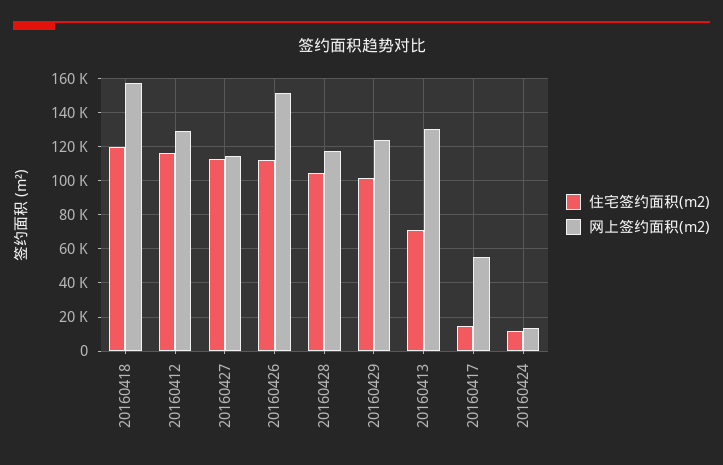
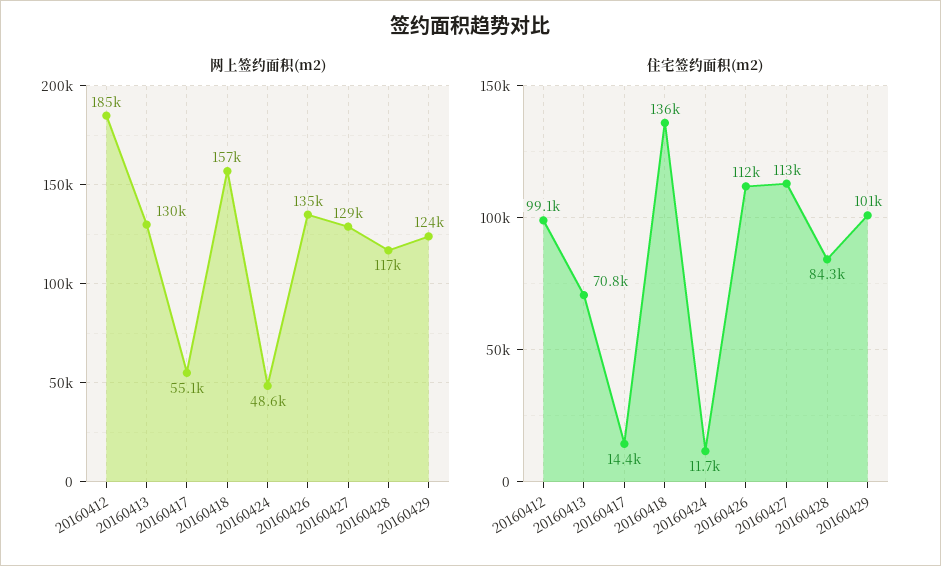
  {
    "住宅签约面积(m2)": {
-     "20160418": 120000,
+     "20160418": 136000,
-     "20160412": 115000,
+     "20160412": 99100,
      "20160427": 113000,
      "20160426": 112000,
-     "20160428": 105000,
+     "20160428": 84300,
      "20160429": 101000,
      "20160413": 70800,
      "20160417": 14400,
      "20160424": 11700
    },
    "网上签约面积(m2)": {
      "20160418": 157000,
-     "20160412": 130000,
+     "20160412": 185000,
-     "20160427": 115000,
+     "20160427": 129000,
-     "20160426": 150000,
+     "20160426": 135000,
      "20160428": 117000,
      "20160429": 124000,
      "20160413": 130000,
      "20160417": 55100,
-     "20160424": 15000
+     "20160424": 48600
    }
  }

